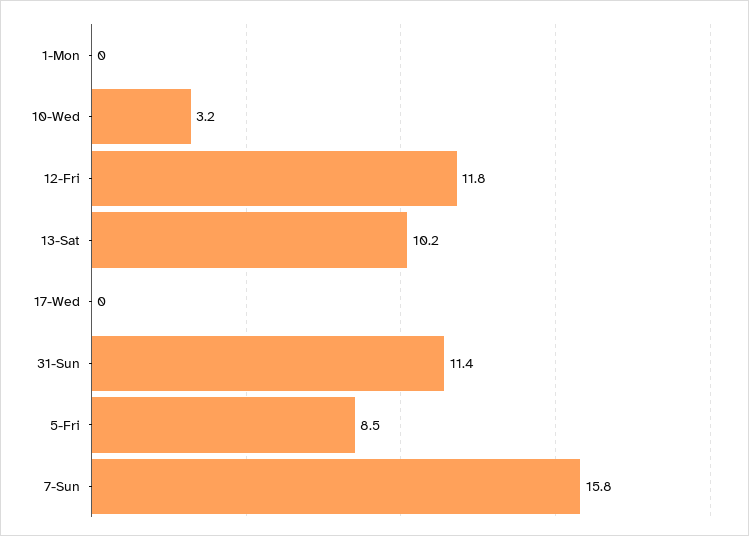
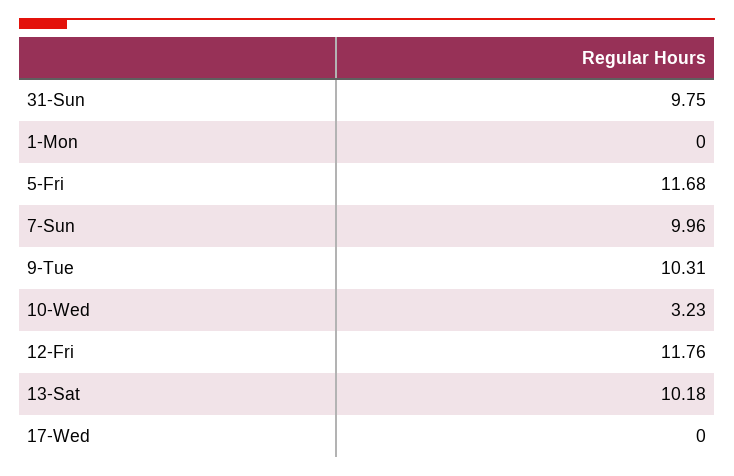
  {
    "1-Mon": 0,
    "10-Wed": 3.23,
    "12-Fri": 11.76,
    "13-Sat": 10.18,
    "17-Wed": 0,
-   "31-Sun": 11.4,
+   "31-Sun": 9.75,
-   "5-Fri": 8.5,
+   "5-Fri": 11.68,
-   "7-Sun": 15.8
+   "7-Sun": 9.96,
+   "9-Tue": 10.31
  }

